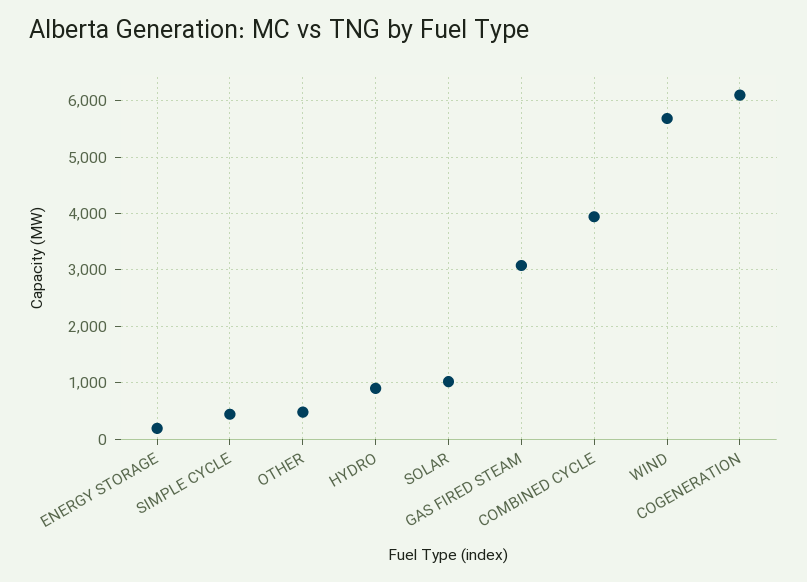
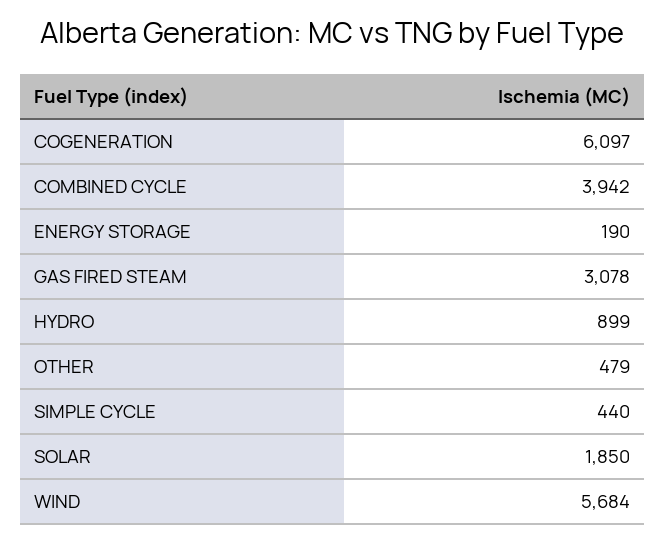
  {
    "ENERGY STORAGE": 190,
    "SIMPLE CYCLE": 440,
    "OTHER": 479,
    "HYDRO": 899,
-   "SOLAR": 1000,
+   "SOLAR": 1850,
    "GAS FIRED STEAM": 3078,
    "COMBINED CYCLE": 3942,
    "WIND": 5684,
    "COGENERATION": 6097
  }

